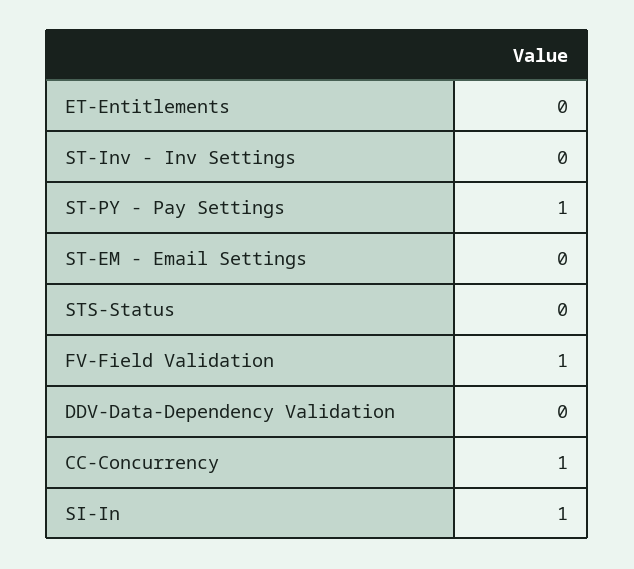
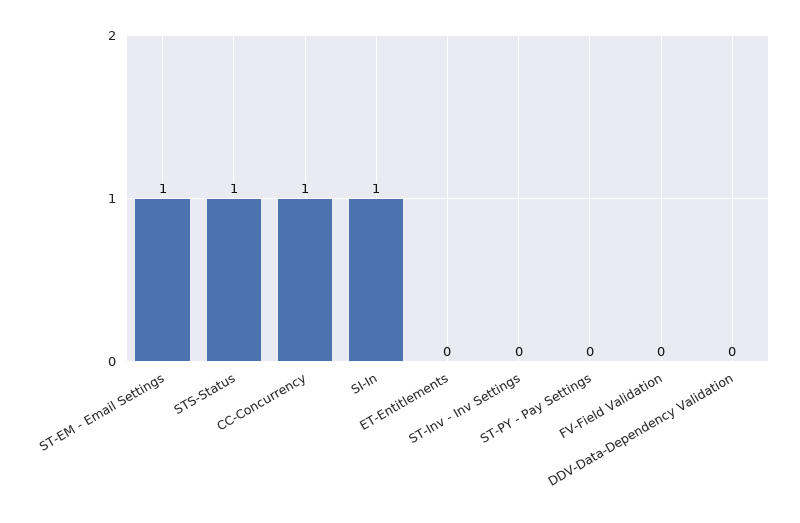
  {
    "ET-Entitlements": 0,
    "ST-Inv - Inv Settings": 0,
-   "ST-PY - Pay Settings": 1,
+   "ST-PY - Pay Settings": 0,
-   "ST-EM - Email Settings": 0,
+   "ST-EM - Email Settings": 1,
-   "STS-Status": 0,
+   "STS-Status": 1,
-   "FV-Field Validation": 1,
+   "FV-Field Validation": 0,
    "DDV-Data-Dependency Validation": 0,
    "CC-Concurrency": 1,
    "SI-In": 1
  }

